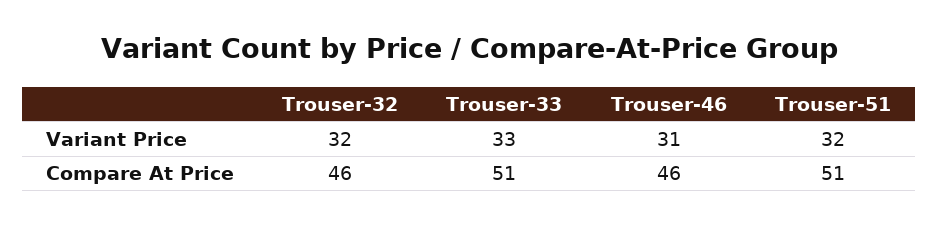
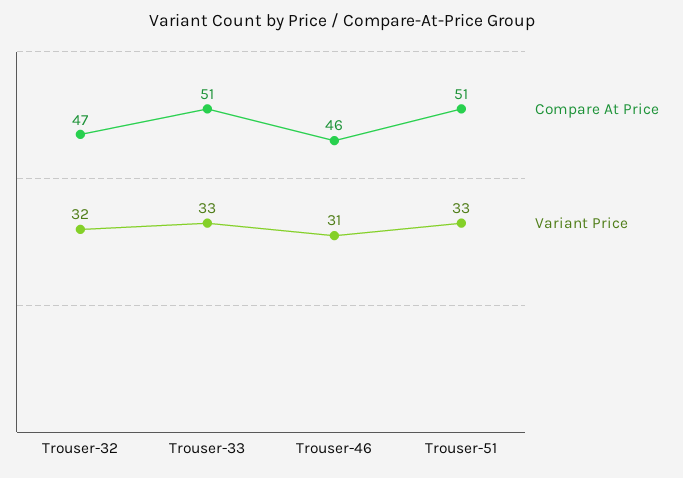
  {
    "Variant Price": {
      "Trouser-32": 32,
      "Trouser-33": 33,
      "Trouser-46": 31,
-     "Trouser-51": 32
+     "Trouser-51": 33
    },
    "Compare At Price": {
-     "Trouser-32": 46,
+     "Trouser-32": 47,
      "Trouser-33": 51,
      "Trouser-46": 46,
      "Trouser-51": 51
    }
  }

